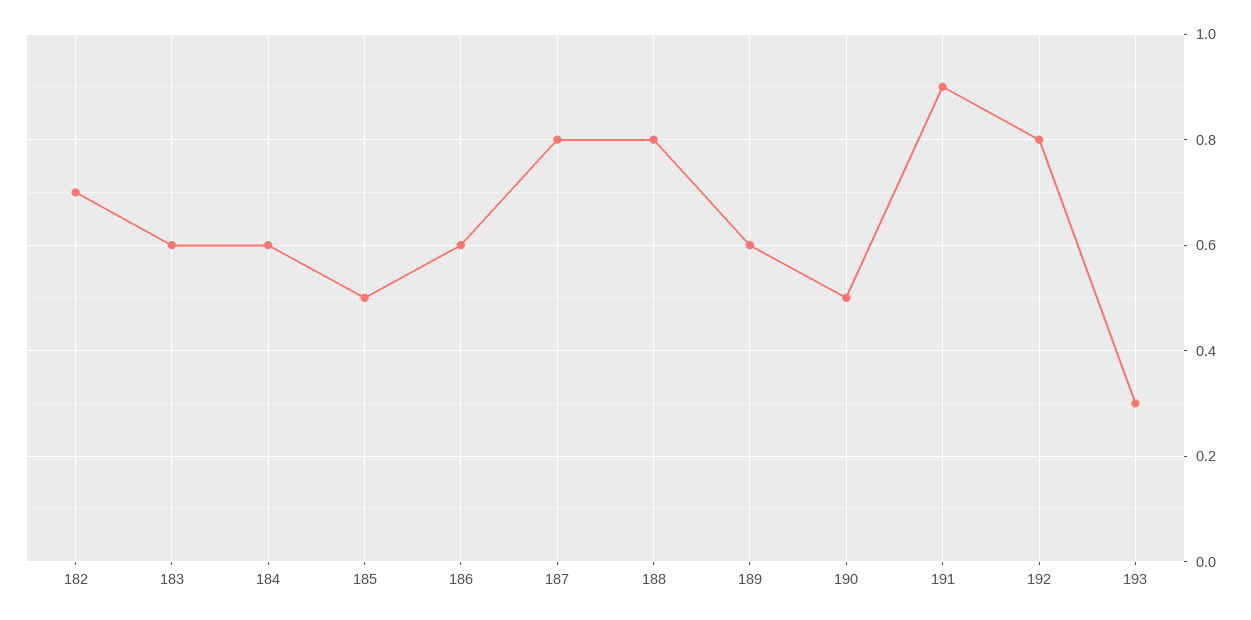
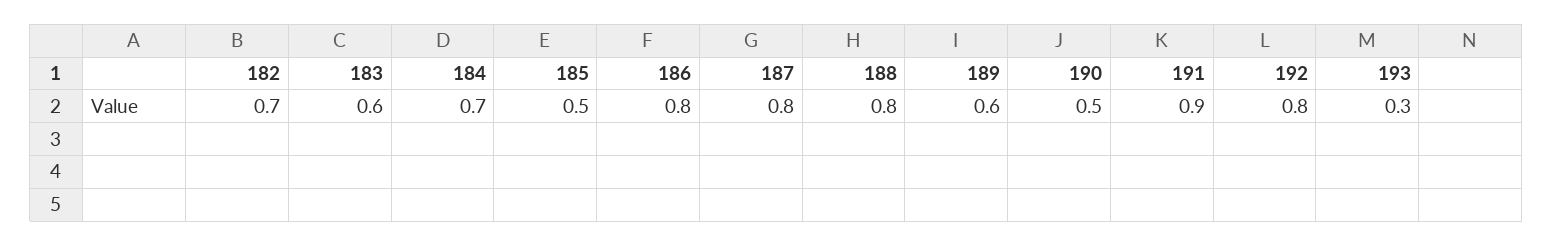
  {
    "182": 0.7,
    "183": 0.6,
-   "184": 0.6,
+   "184": 0.7,
    "185": 0.5,
-   "186": 0.6,
+   "186": 0.8,
    "187": 0.8,
    "188": 0.8,
    "189": 0.6,
    "190": 0.5,
    "191": 0.9,
    "192": 0.8,
    "193": 0.3
  }

